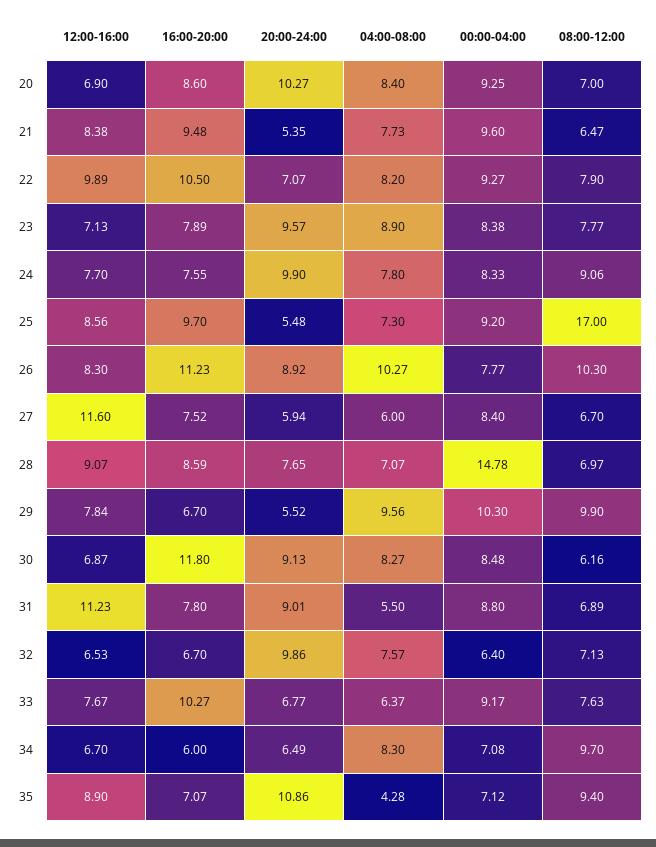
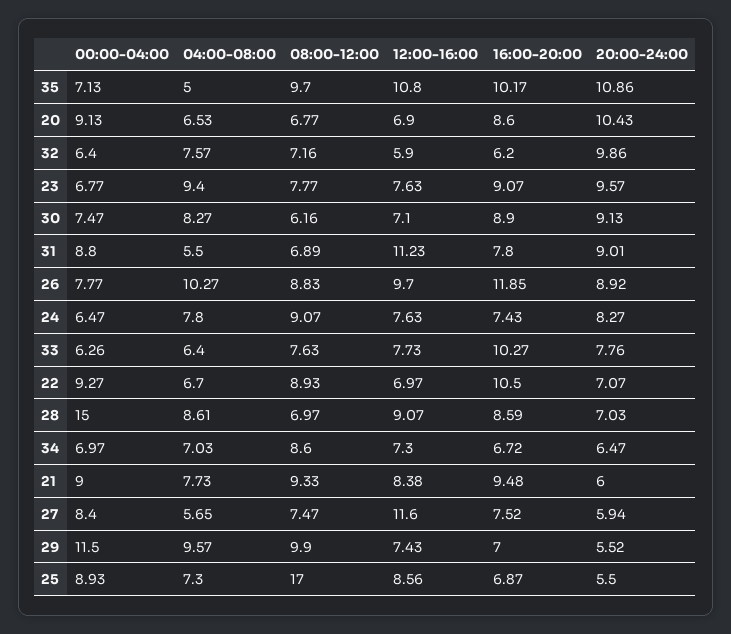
  {
    "12:00-16:00": {
      "20": 6.9,
      "21": 8.38,
-     "22": 9.89,
+     "22": 6.97,
-     "23": 7.13,
+     "23": 7.63,
-     "24": 7.7,
+     "24": 7.63,
      "25": 8.56,
-     "26": 8.3,
+     "26": 9.7,
      "27": 11.6,
      "28": 9.07,
-     "29": 7.84,
+     "29": 7.43,
-     "30": 6.87,
+     "30": 7.1,
      "31": 11.23,
-     "32": 6.53,
+     "32": 5.9,
-     "33": 7.67,
+     "33": 7.73,
-     "34": 6.7,
+     "34": 7.3,
-     "35": 8.9
+     "35": 10.8
    },
    "16:00-20:00": {
      "20": 8.6,
      "21": 9.48,
      "22": 10.5,
-     "23": 7.89,
+     "23": 9.07,
-     "24": 7.55,
+     "24": 7.43,
-     "25": 9.7,
+     "25": 6.87,
-     "26": 11.23,
+     "26": 11.85,
      "27": 7.52,
      "28": 8.59,
-     "29": 6.7,
+     "29": 7,
-     "30": 11.8,
+     "30": 8.9,
      "31": 7.8,
-     "32": 6.7,
+     "32": 6.2,
      "33": 10.27,
-     "34": 6,
+     "34": 6.72,
-     "35": 7.07
+     "35": 10.17
    },
    "20:00-24:00": {
-     "20": 10.27,
+     "20": 10.43,
-     "21": 5.35,
+     "21": 6,
      "22": 7.07,
      "23": 9.57,
-     "24": 9.9,
+     "24": 8.27,
-     "25": 5.48,
+     "25": 5.5,
      "26": 8.92,
      "27": 5.94,
-     "28": 7.65,
+     "28": 7.03,
      "29": 5.52,
      "30": 9.13,
      "31": 9.01,
      "32": 9.86,
-     "33": 6.77,
+     "33": 7.76,
-     "34": 6.49,
+     "34": 6.47,
      "35": 10.86
    },
    "04:00-08:00": {
-     "20": 8.4,
+     "20": 6.53,
      "21": 7.73,
-     "22": 8.2,
+     "22": 6.7,
-     "23": 8.9,
+     "23": 9.4,
      "24": 7.8,
      "25": 7.3,
      "26": 10.27,
-     "27": 6,
+     "27": 5.65,
-     "28": 7.07,
+     "28": 8.61,
-     "29": 9.56,
+     "29": 9.57,
      "30": 8.27,
      "31": 5.5,
      "32": 7.57,
-     "33": 6.37,
+     "33": 6.4,
-     "34": 8.3,
+     "34": 7.03,
-     "35": 4.28
+     "35": 5
    },
    "00:00-04:00": {
-     "20": 9.25,
+     "20": 9.13,
-     "21": 9.6,
+     "21": 9,
      "22": 9.27,
-     "23": 8.38,
+     "23": 6.77,
-     "24": 8.33,
+     "24": 6.47,
-     "25": 9.2,
+     "25": 8.93,
      "26": 7.77,
      "27": 8.4,
-     "28": 14.78,
+     "28": 15,
-     "29": 10.3,
+     "29": 11.5,
-     "30": 8.48,
+     "30": 7.47,
      "31": 8.8,
      "32": 6.4,
-     "33": 9.17,
+     "33": 6.26,
-     "34": 7.08,
+     "34": 6.97,
-     "35": 7.12
+     "35": 7.13
    },
    "08:00-12:00": {
-     "20": 7,
+     "20": 6.77,
-     "21": 6.47,
+     "21": 9.33,
-     "22": 7.9,
+     "22": 8.93,
      "23": 7.77,
-     "24": 9.06,
+     "24": 9.07,
      "25": 17,
-     "26": 10.3,
+     "26": 8.83,
-     "27": 6.7,
+     "27": 7.47,
      "28": 6.97,
      "29": 9.9,
      "30": 6.16,
      "31": 6.89,
-     "32": 7.13,
+     "32": 7.16,
      "33": 7.63,
-     "34": 9.7,
+     "34": 8.6,
-     "35": 9.4
+     "35": 9.7
    }
  }

